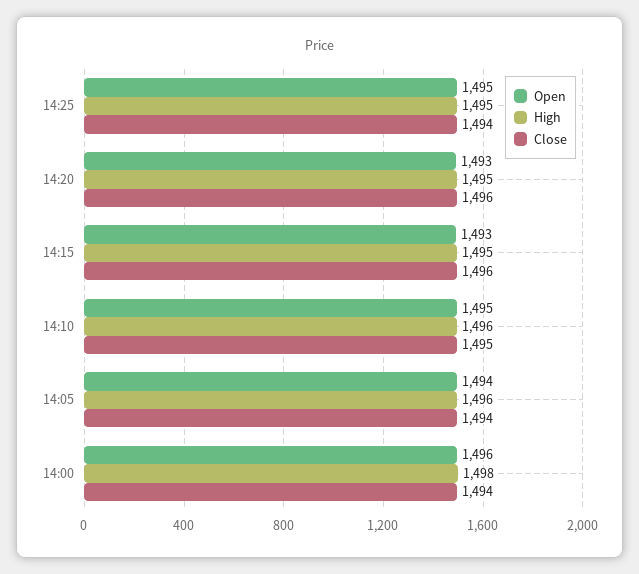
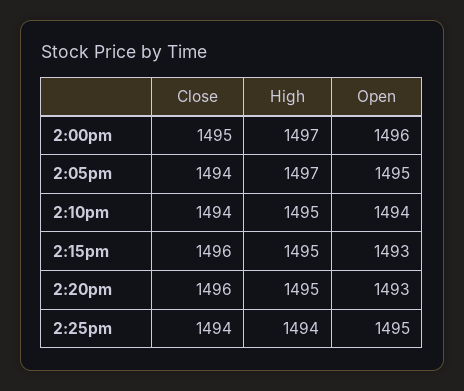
  {
    "Open": {
      "14:25": 1495,
      "14:20": 1493,
      "14:15": 1493,
-     "14:10": 1495,
+     "14:10": 1494,
-     "14:05": 1494,
+     "14:05": 1495,
      "14:00": 1496
    },
    "High": {
-     "14:25": 1495,
+     "14:25": 1494,
      "14:20": 1495,
      "14:15": 1495,
-     "14:10": 1496,
+     "14:10": 1495,
-     "14:05": 1496,
+     "14:05": 1497,
-     "14:00": 1498
+     "14:00": 1497
    },
    "Close": {
      "14:25": 1494,
      "14:20": 1496,
      "14:15": 1496,
-     "14:10": 1495,
+     "14:10": 1494,
      "14:05": 1494,
-     "14:00": 1494
+     "14:00": 1495
    }
  }

